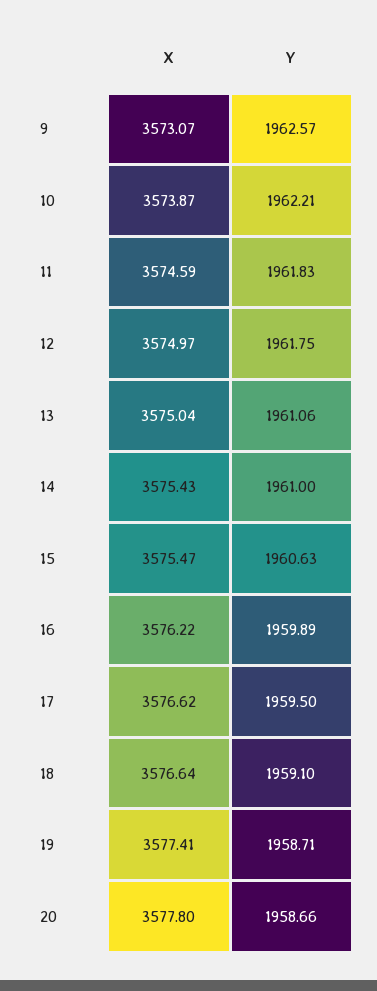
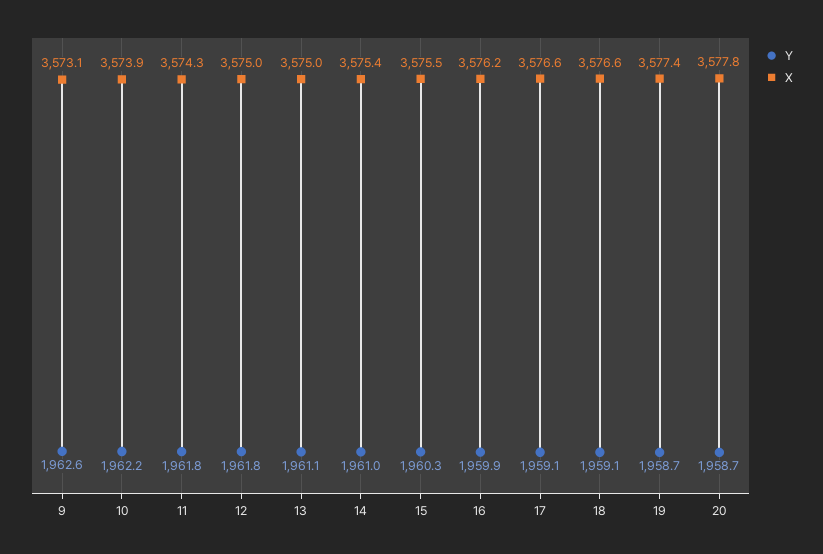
  {
    "X": {
      "9": 3573.07,
      "10": 3573.87,
-     "11": 3574.59,
+     "11": 3574.3,
      "12": 3574.97,
      "13": 3575.04,
      "14": 3575.43,
      "15": 3575.47,
      "16": 3576.22,
      "17": 3576.62,
      "18": 3576.64,
      "19": 3577.41,
      "20": 3577.8
    },
    "Y": {
      "9": 1962.57,
      "10": 1962.21,
      "11": 1961.83,
      "12": 1961.75,
      "13": 1961.06,
      "14": 1961,
-     "15": 1960.63,
+     "15": 1960.3,
      "16": 1959.89,
-     "17": 1959.5,
+     "17": 1959.1,
      "18": 1959.1,
      "19": 1958.71,
      "20": 1958.66
    }
  }

